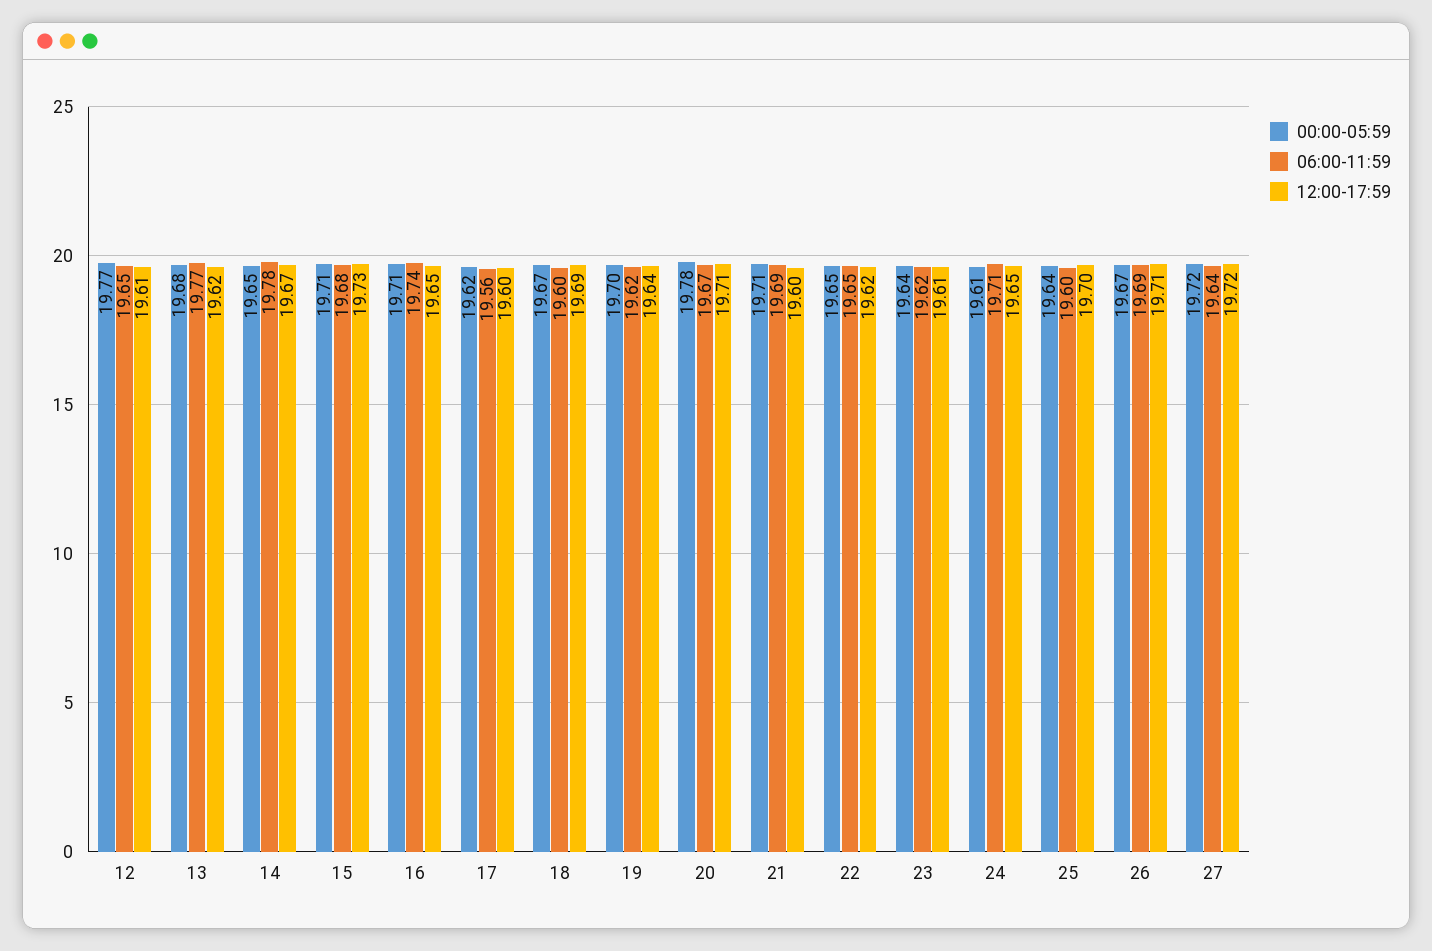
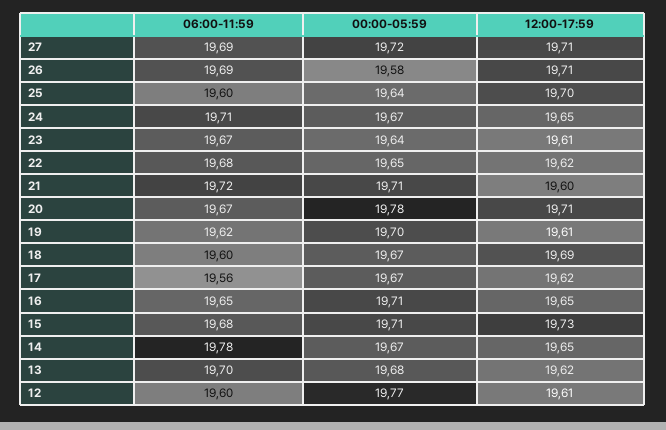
  {
    "00:00-05:59": {
      "12": 19.77,
      "13": 19.68,
-     "14": 19.65,
+     "14": 19.67,
      "15": 19.71,
      "16": 19.71,
-     "17": 19.62,
+     "17": 19.67,
      "18": 19.67,
      "19": 19.7,
      "20": 19.78,
      "21": 19.71,
      "22": 19.65,
      "23": 19.64,
-     "24": 19.61,
+     "24": 19.67,
      "25": 19.64,
-     "26": 19.67,
+     "26": 19.58,
      "27": 19.72
    },
    "06:00-11:59": {
-     "12": 19.65,
+     "12": 19.6,
-     "13": 19.77,
+     "13": 19.7,
      "14": 19.78,
      "15": 19.68,
-     "16": 19.74,
+     "16": 19.65,
      "17": 19.56,
      "18": 19.6,
      "19": 19.62,
      "20": 19.67,
-     "21": 19.69,
+     "21": 19.72,
-     "22": 19.65,
+     "22": 19.68,
-     "23": 19.62,
+     "23": 19.67,
      "24": 19.71,
      "25": 19.6,
      "26": 19.69,
-     "27": 19.64
+     "27": 19.69
    },
    "12:00-17:59": {
      "12": 19.61,
      "13": 19.62,
-     "14": 19.67,
+     "14": 19.65,
      "15": 19.73,
      "16": 19.65,
-     "17": 19.6,
+     "17": 19.62,
      "18": 19.69,
-     "19": 19.64,
+     "19": 19.61,
      "20": 19.71,
      "21": 19.6,
      "22": 19.62,
      "23": 19.61,
      "24": 19.65,
      "25": 19.7,
      "26": 19.71,
-     "27": 19.72
+     "27": 19.71
    }
  }

